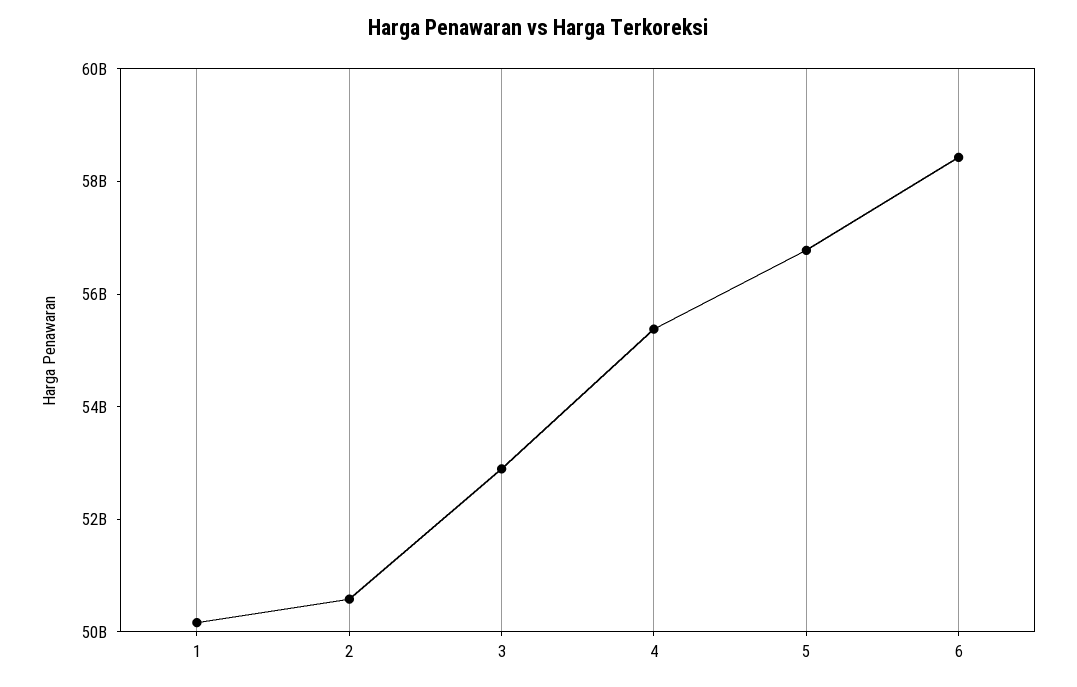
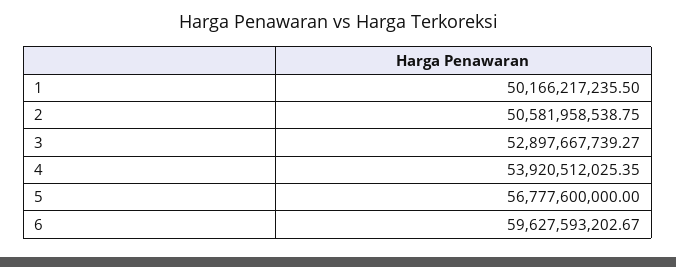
  {
    "1": 50166217235.5,
    "2": 50581958538.75,
    "3": 52897667739.27,
-   "4": 55500000000,
+   "4": 53920512025.35,
    "5": 56777600000,
-   "6": 58500000000
+   "6": 59627593202.67
  }

